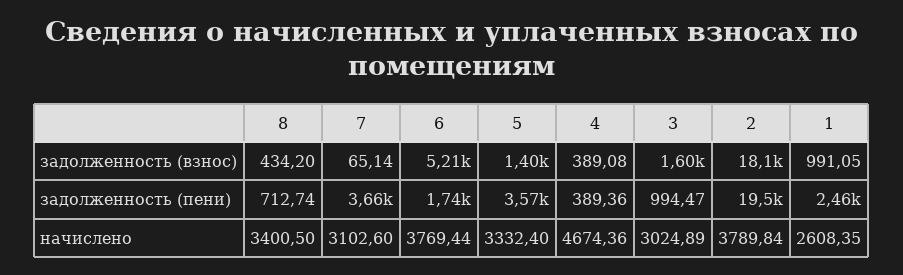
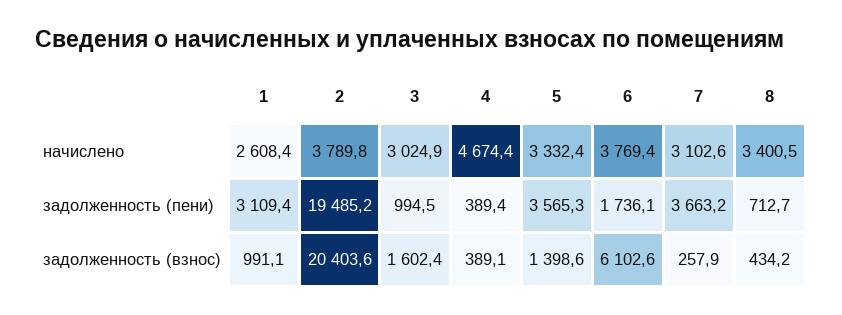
  {
    "8": {
      "задолженность (взнос)": 434.2,
      "задолженность (пени)": 712.74,
      "начислено": 3400.5
    },
    "7": {
-     "задолженность (взнос)": 65.14,
+     "задолженность (взнос)": 257.9,
      "задолженность (пени)": 3663.2,
      "начислено": 3102.6
    },
    "6": {
-     "задолженность (взнос)": 5210,
+     "задолженность (взнос)": 6102.6,
      "задолженность (пени)": 1736.1,
      "начислено": 3769.44
    },
    "5": {
      "задолженность (взнос)": 1398.6,
      "задолженность (пени)": 3565.3,
      "начислено": 3332.4
    },
    "4": {
      "задолженность (взнос)": 389.08,
      "задолженность (пени)": 389.36,
      "начислено": 4674.36
    },
    "3": {
      "задолженность (взнос)": 1602.4,
      "задолженность (пени)": 994.47,
      "начислено": 3024.89
    },
    "2": {
-     "задолженность (взнос)": 18100,
+     "задолженность (взнос)": 20403.6,
      "задолженность (пени)": 19485.2,
      "начислено": 3789.84
    },
    "1": {
      "задолженность (взнос)": 991.05,
-     "задолженность (пени)": 2460,
+     "задолженность (пени)": 3109.4,
      "начислено": 2608.35
    }
  }

